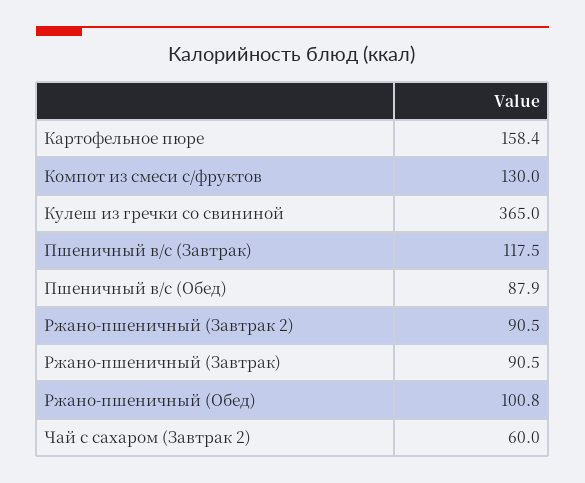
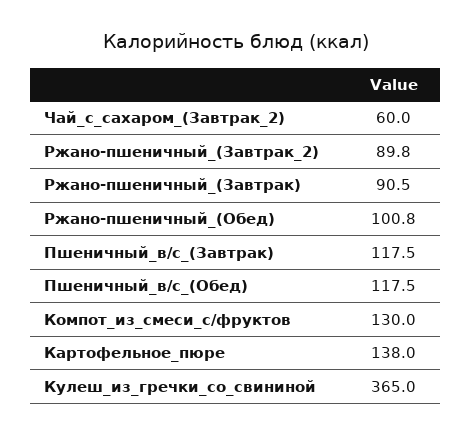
  {
-   "Картофельное пюре": 158.4,
+   "Картофельное пюре": 138,
    "Компот из смеси с/фруктов": 130,
    "Кулеш из гречки со свининой": 365,
    "Пшеничный в/с (Завтрак)": 117.5,
-   "Пшеничный в/с (Обед)": 87.9,
+   "Пшеничный в/с (Обед)": 117.5,
-   "Ржано-пшеничный (Завтрак 2)": 90.5,
+   "Ржано-пшеничный (Завтрак 2)": 89.8,
    "Ржано-пшеничный (Завтрак)": 90.5,
    "Ржано-пшеничный (Обед)": 100.8,
    "Чай с сахаром (Завтрак 2)": 60
  }

